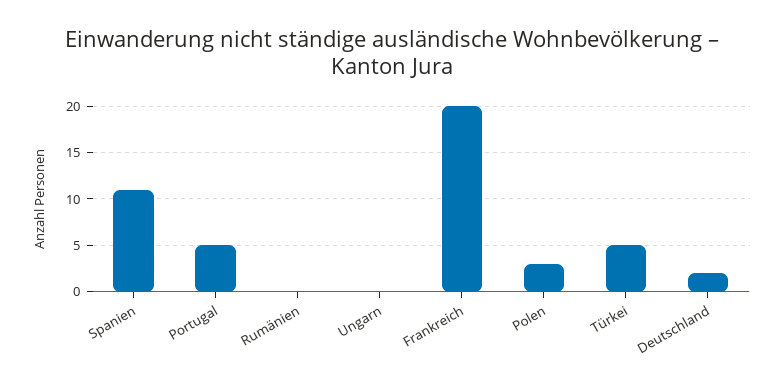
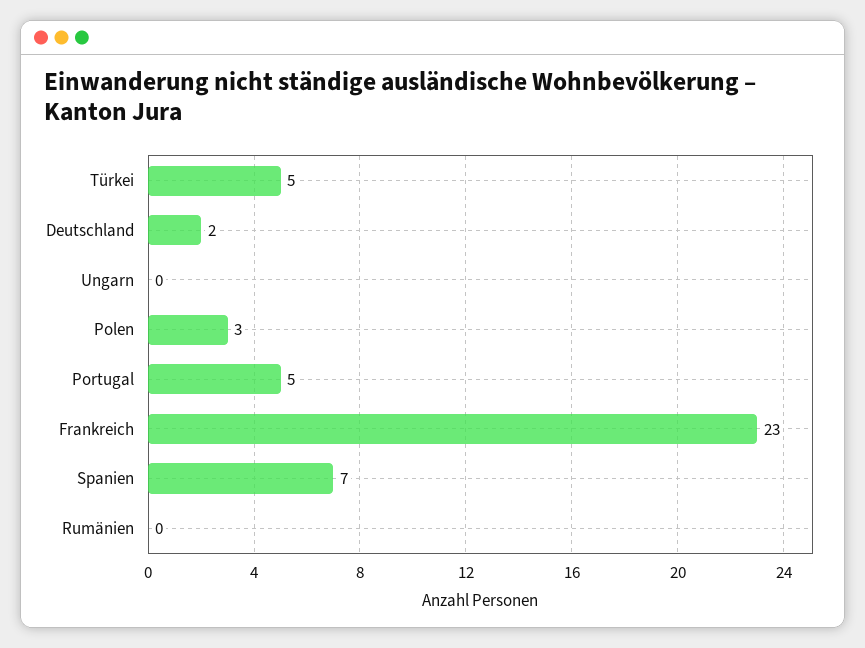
  {
-   "Spanien": 11,
+   "Spanien": 7,
    "Portugal": 5,
    "Rumänien": 0,
    "Ungarn": 0,
-   "Frankreich": 20,
+   "Frankreich": 23,
    "Polen": 3,
    "Türkei": 5,
    "Deutschland": 2
  }

